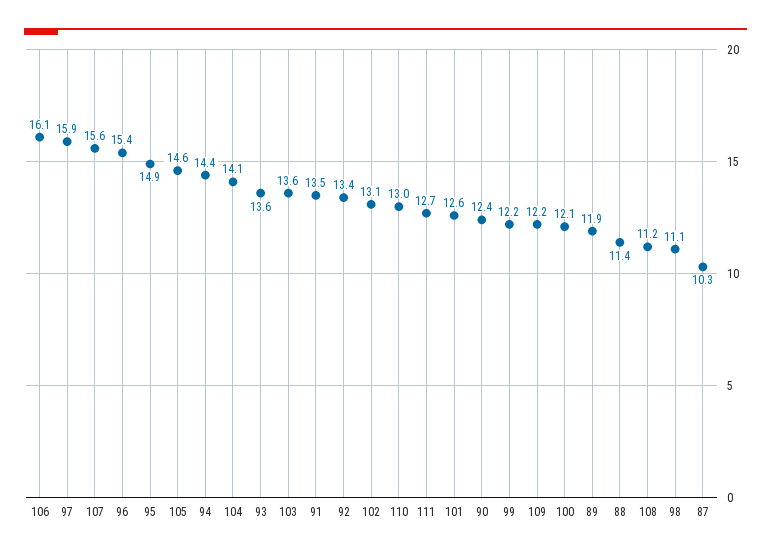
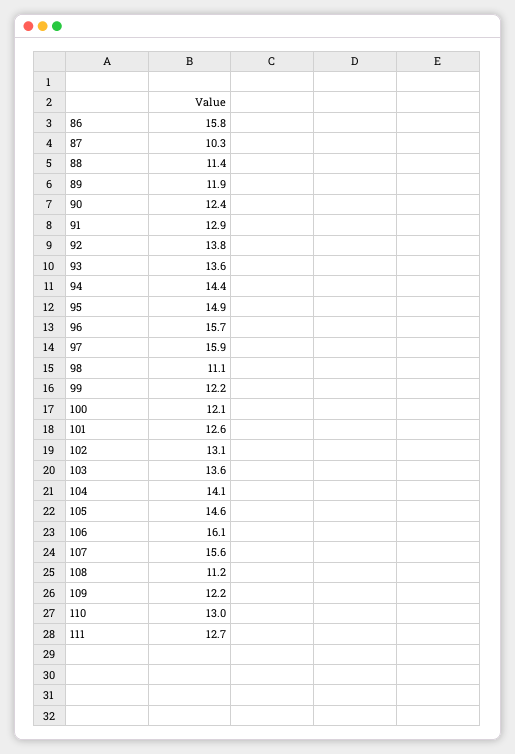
  {
    "106": 16.1,
    "97": 15.9,
    "107": 15.6,
-   "96": 15.4,
+   "96": 15.7,
    "95": 14.9,
    "105": 14.6,
    "94": 14.4,
    "104": 14.1,
    "93": 13.6,
    "103": 13.6,
-   "91": 13.5,
+   "91": 12.9,
-   "92": 13.4,
+   "92": 13.8,
    "102": 13.1,
    "110": 13,
    "111": 12.7,
    "101": 12.6,
    "90": 12.4,
    "99": 12.2,
    "109": 12.2,
    "100": 12.1,
    "89": 11.9,
    "88": 11.4,
    "108": 11.2,
    "98": 11.1,
-   "87": 10.3
+   "87": 10.3,
+   "86": 15.8
  }

